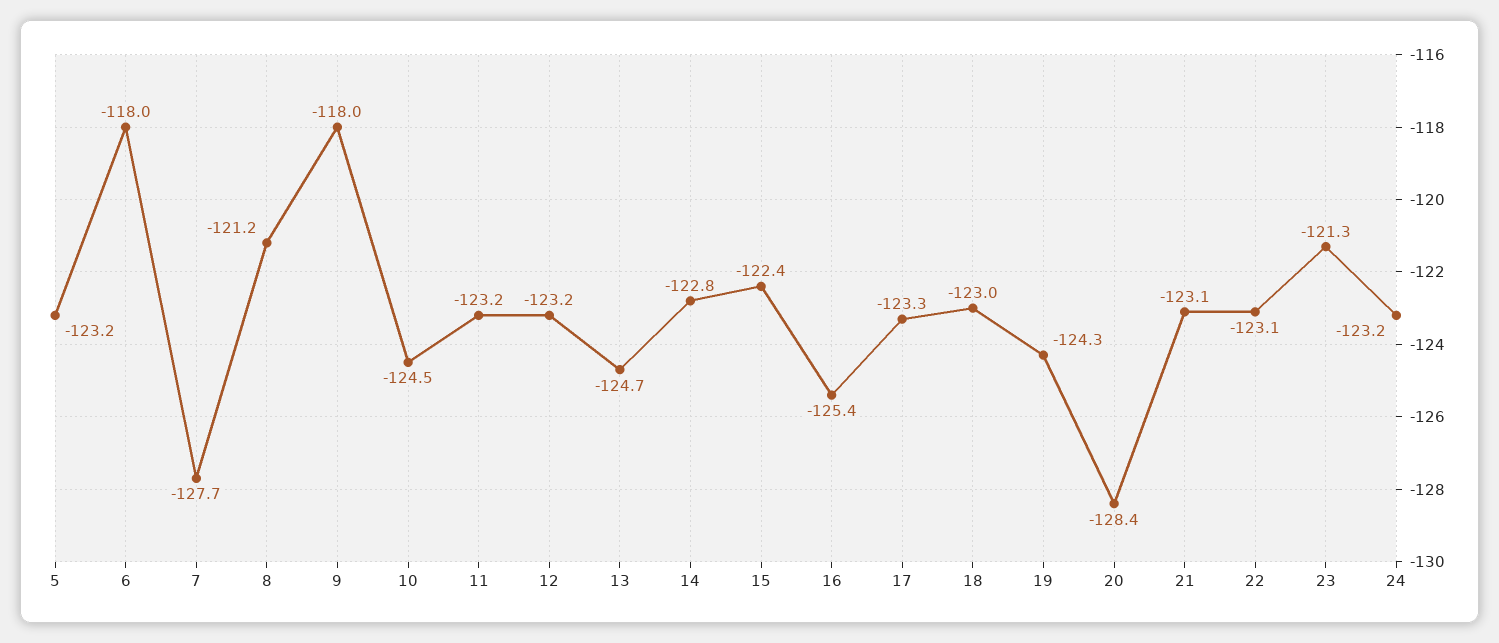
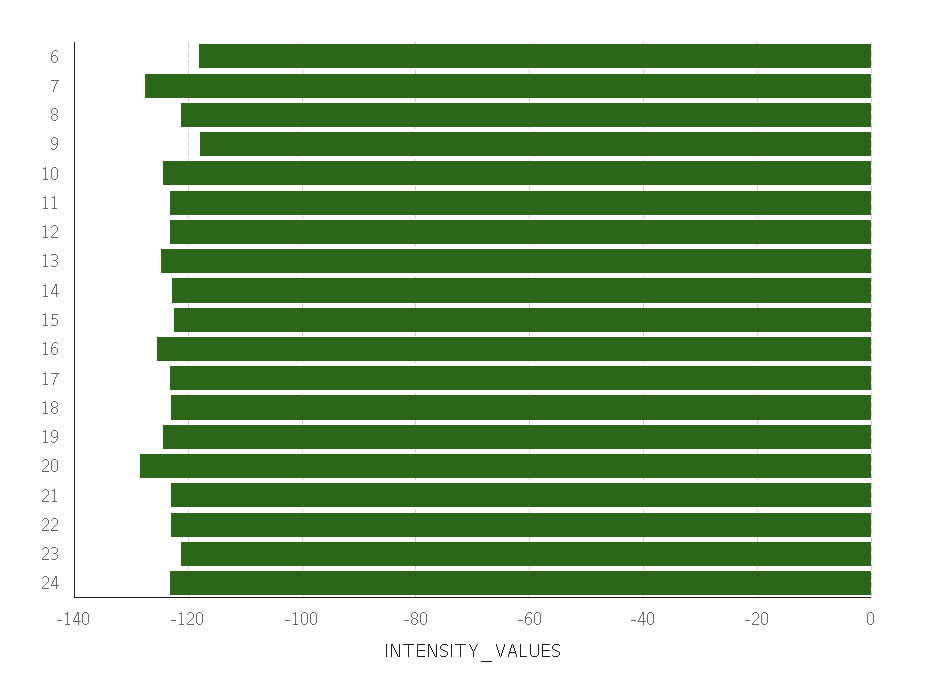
  {
-   "5": -123.2,
    "6": -118,
    "7": -127.7,
    "8": -121.2,
    "9": -118,
    "10": -124.5,
    "11": -123.2,
    "12": -123.2,
    "13": -124.7,
    "14": -122.8,
    "15": -122.4,
    "16": -125.4,
    "17": -123.3,
    "18": -123,
    "19": -124.3,
    "20": -128.4,
    "21": -123.1,
    "22": -123.1,
    "23": -121.3,
    "24": -123.2
  }

